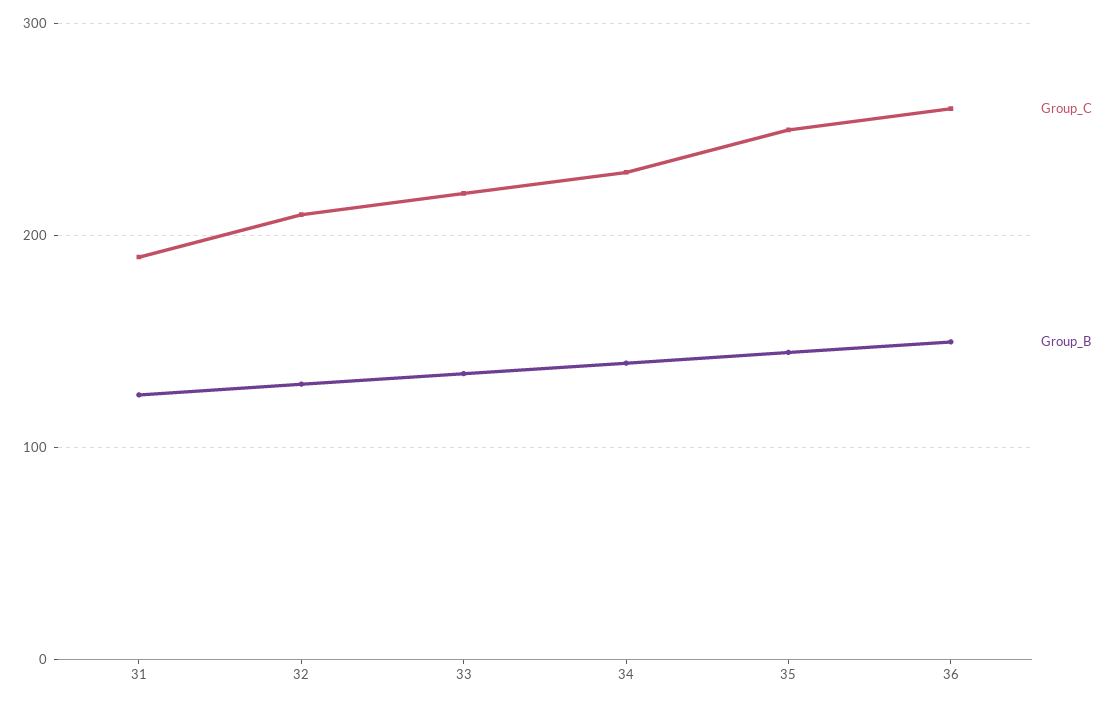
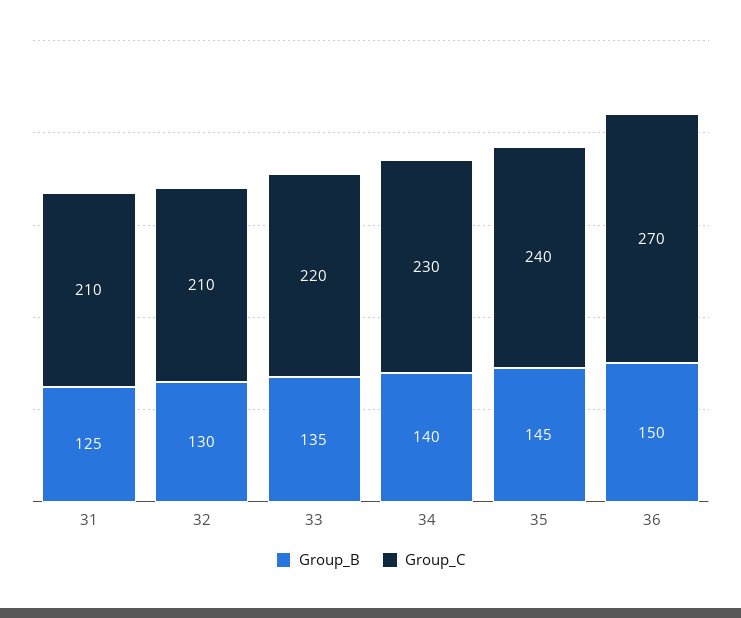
  {
    "Group_C": {
-     "31": 190,
+     "31": 210,
      "32": 210,
      "33": 220,
      "34": 230,
-     "35": 250,
+     "35": 240,
-     "36": 260
+     "36": 270
    },
    "Group_B": {
      "31": 125,
      "32": 130,
      "33": 135,
      "34": 140,
      "35": 145,
      "36": 150
    }
  }

